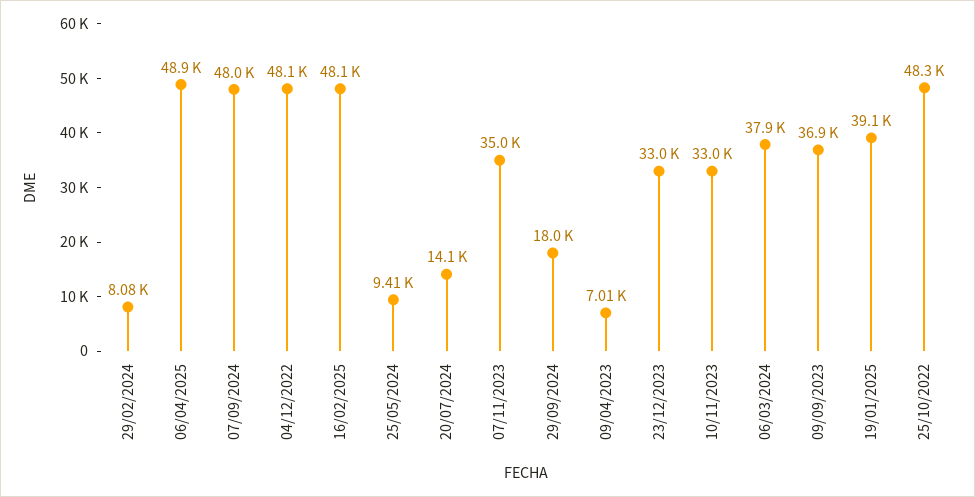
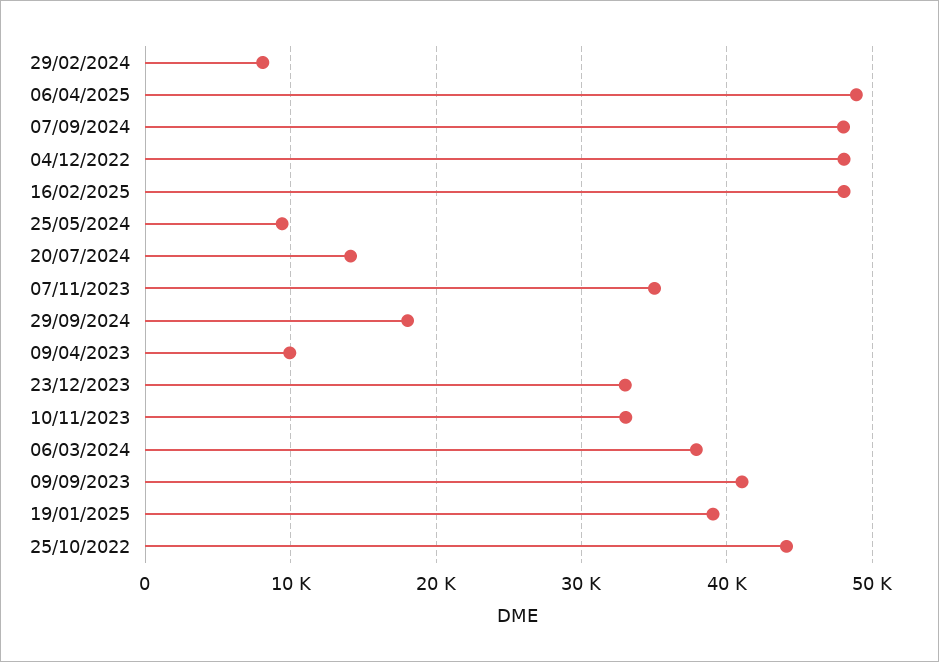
  {
    "29/02/2024": 8080,
    "06/04/2025": 48900,
    "07/09/2024": 48000,
    "04/12/2022": 48100,
    "16/02/2025": 48100,
    "25/05/2024": 9410,
    "20/07/2024": 14100,
    "07/11/2023": 35000,
    "29/09/2024": 18000,
-   "09/04/2023": 7010,
+   "09/04/2023": 10000,
    "23/12/2023": 33000,
    "10/11/2023": 33000,
    "06/03/2024": 37900,
-   "09/09/2023": 36900,
+   "09/09/2023": 41000,
    "19/01/2025": 39100,
-   "25/10/2022": 48300
+   "25/10/2022": 44000
  }

